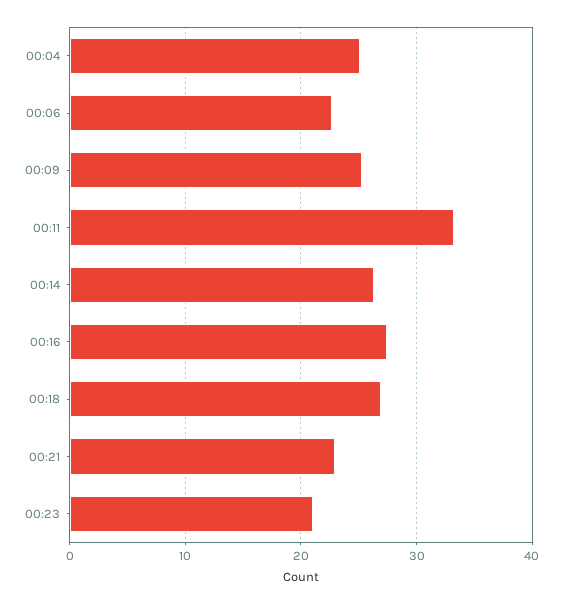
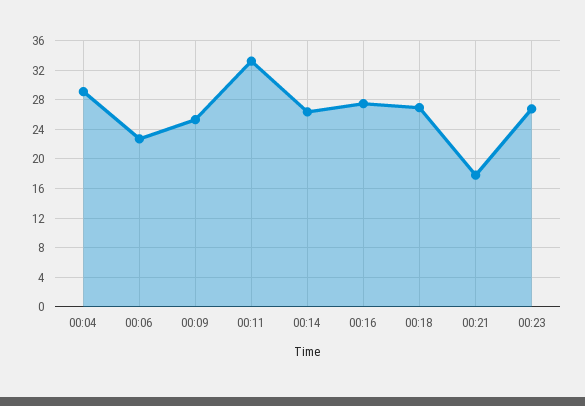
  {
-   "00:04": 25,
+   "00:04": 29,
    "00:06": 23,
    "00:09": 25,
    "00:11": 33,
    "00:14": 26,
    "00:16": 27,
    "00:18": 27,
-   "00:21": 23,
+   "00:21": 18,
-   "00:23": 21
+   "00:23": 27
  }

